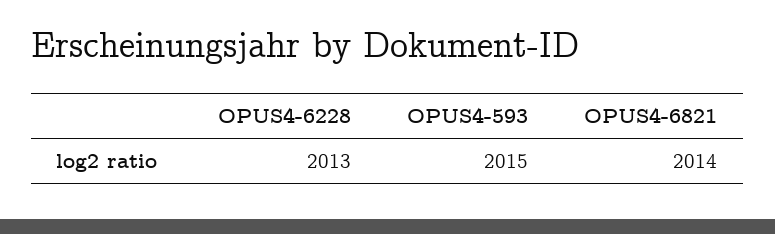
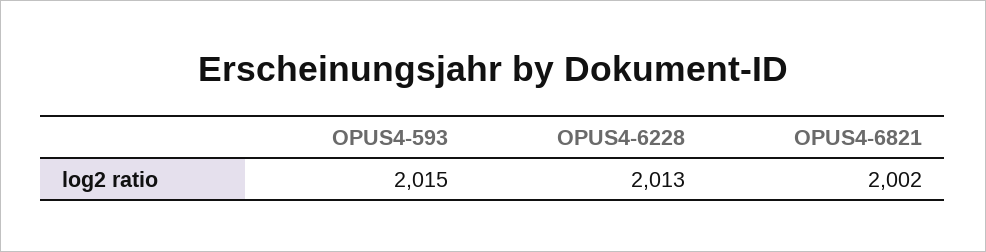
  {
    "OPUS4-6228": 2013,
    "OPUS4-593": 2015,
-   "OPUS4-6821": 2014
+   "OPUS4-6821": 2002
  }

